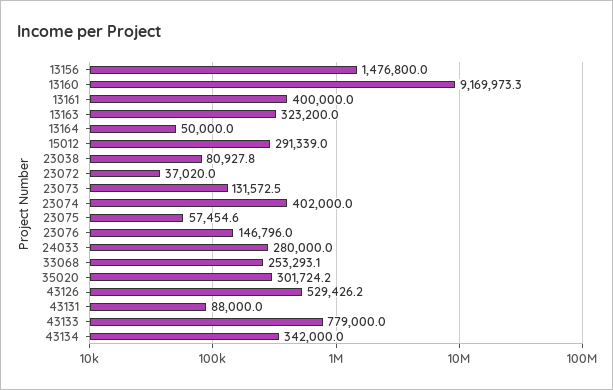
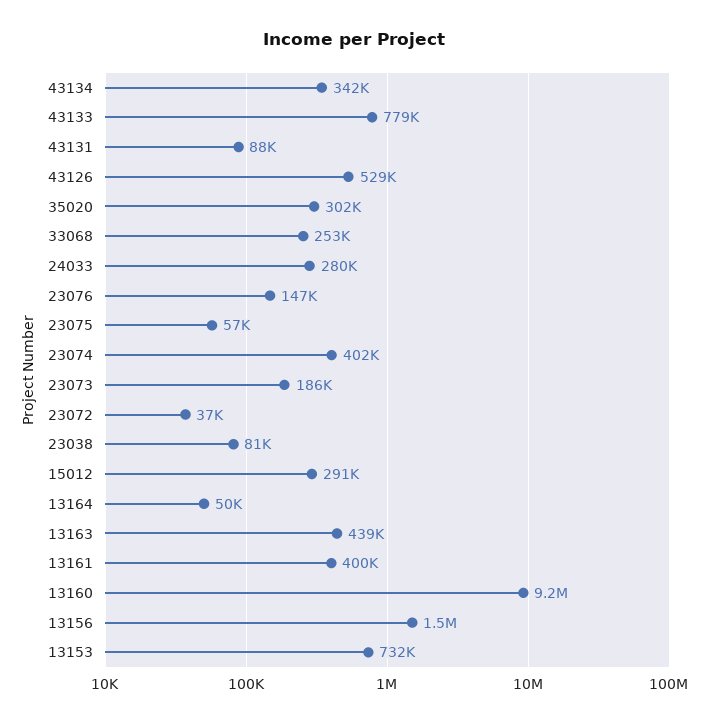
  {
    "13156": 1476800,
    "13160": 9169973.3,
    "13161": 400000,
-   "13163": 323200,
+   "13163": 439000,
    "13164": 50000,
    "15012": 291339,
    "23038": 80927.8,
    "23072": 37020,
-   "23073": 131572.5,
+   "23073": 186000,
    "23074": 402000,
    "23075": 57454.6,
    "23076": 146796,
    "24033": 280000,
    "33068": 253293.1,
    "35020": 301724.2,
    "43126": 529426.2,
    "43131": 88000,
    "43133": 779000,
-   "43134": 342000
+   "43134": 342000,
+   "13153": 732000
  }

